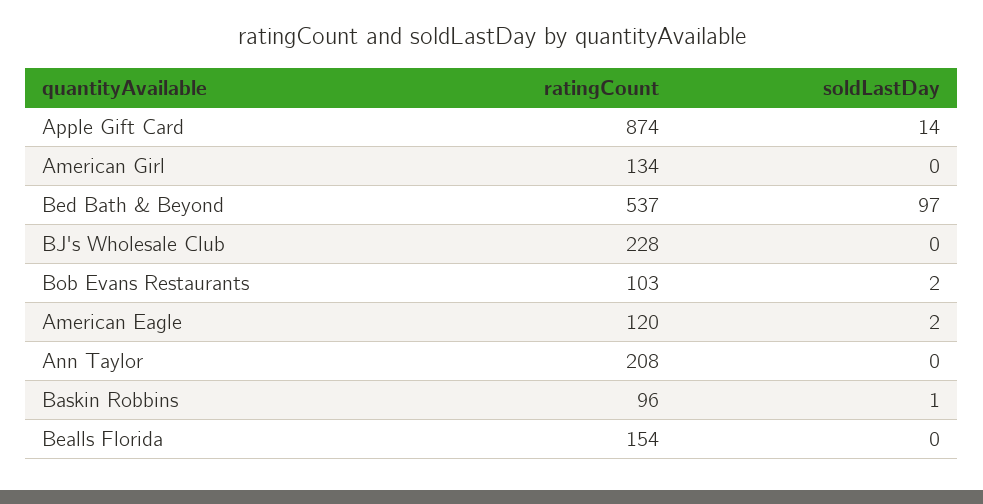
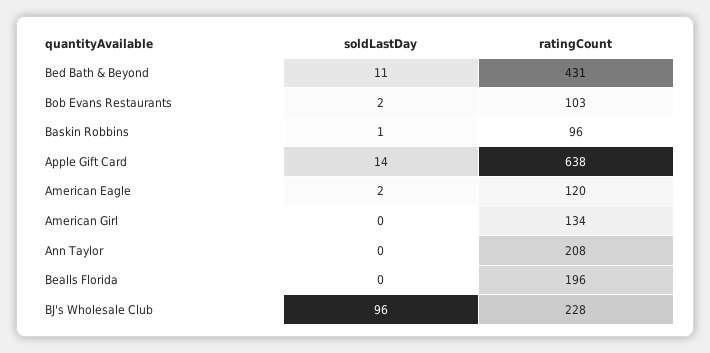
  {
    "ratingCount": {
-     "Apple Gift Card": 874,
+     "Apple Gift Card": 638,
      "American Girl": 134,
-     "Bed Bath & Beyond": 537,
+     "Bed Bath & Beyond": 431,
      "BJ's Wholesale Club": 228,
      "Bob Evans Restaurants": 103,
      "American Eagle": 120,
      "Ann Taylor": 208,
      "Baskin Robbins": 96,
-     "Bealls Florida": 154
+     "Bealls Florida": 196
    },
    "soldLastDay": {
      "Apple Gift Card": 14,
      "American Girl": 0,
-     "Bed Bath & Beyond": 97,
+     "Bed Bath & Beyond": 11,
-     "BJ's Wholesale Club": 0,
+     "BJ's Wholesale Club": 96,
      "Bob Evans Restaurants": 2,
      "American Eagle": 2,
      "Ann Taylor": 0,
      "Baskin Robbins": 1,
      "Bealls Florida": 0
    }
  }

